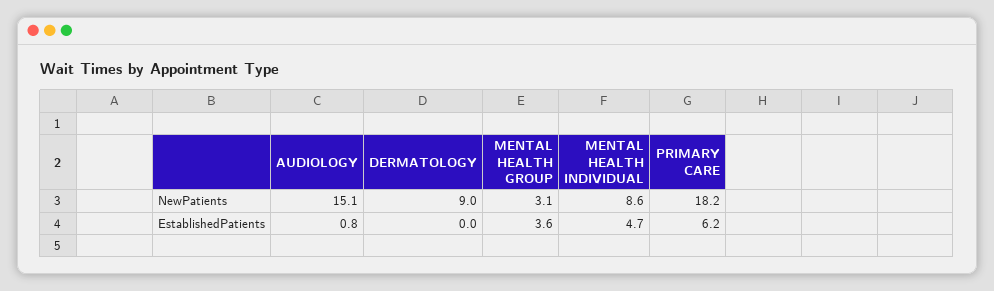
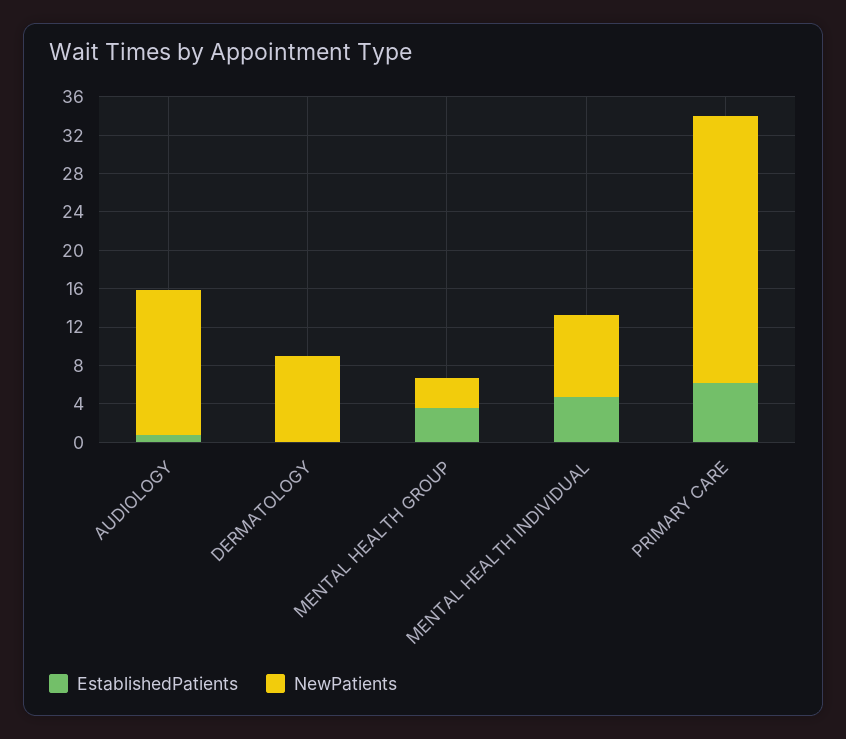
  {
    "NewPatients": {
      "AUDIOLOGY": 15.1,
      "DERMATOLOGY": 9,
      "MENTAL HEALTH GROUP": 3.1,
      "MENTAL HEALTH INDIVIDUAL": 8.6,
-     "PRIMARY CARE": 18.2
+     "PRIMARY CARE": 28
    },
    "EstablishedPatients": {
      "AUDIOLOGY": 0.8,
      "DERMATOLOGY": 0,
      "MENTAL HEALTH GROUP": 3.6,
      "MENTAL HEALTH INDIVIDUAL": 4.7,
      "PRIMARY CARE": 6.2
    }
  }

